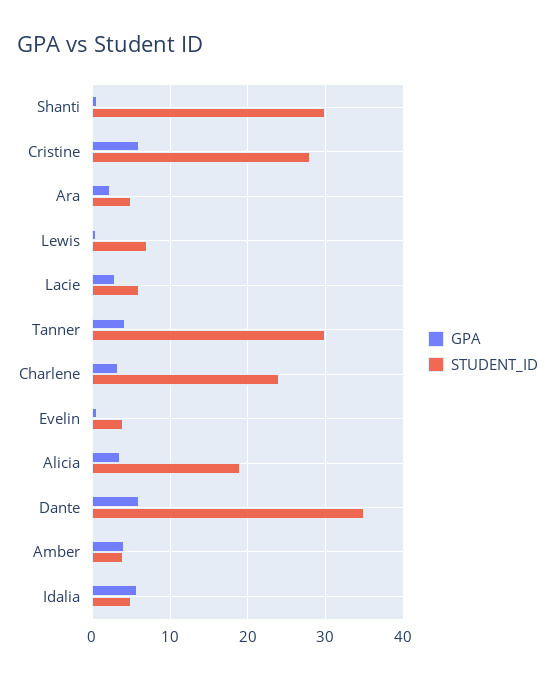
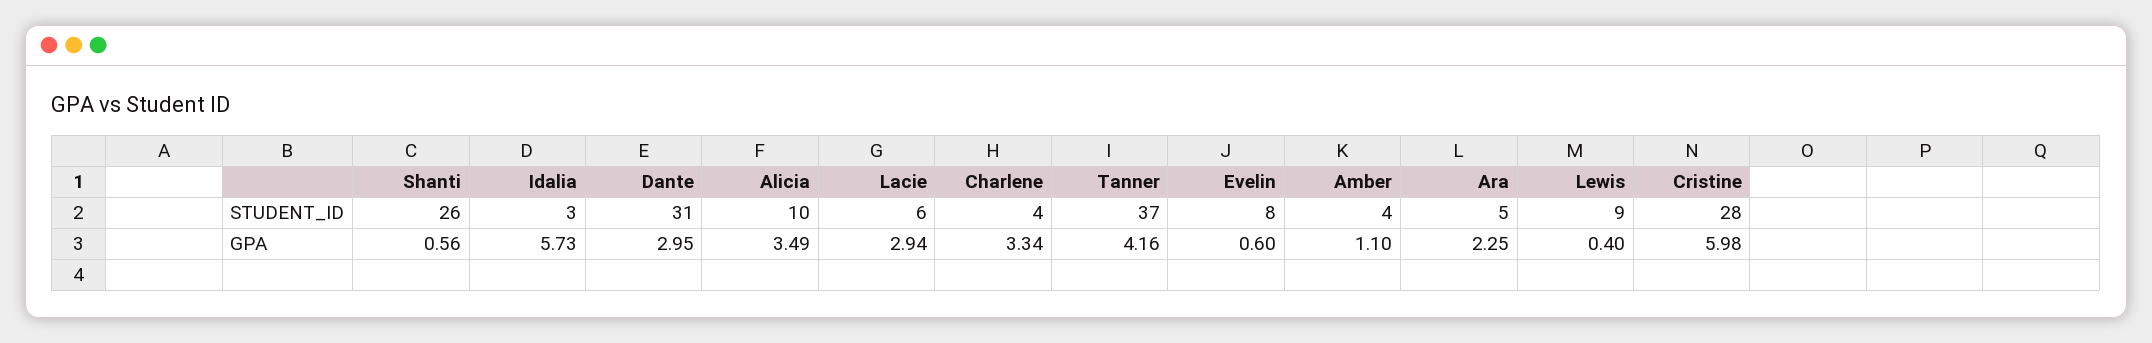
  {
    "GPA": {
      "Shanti": 0.56,
      "Cristine": 5.98,
      "Ara": 2.25,
      "Lewis": 0.4,
      "Lacie": 2.94,
      "Tanner": 4.16,
      "Charlene": 3.34,
      "Evelin": 0.6,
      "Alicia": 3.49,
-     "Dante": 6,
+     "Dante": 2.95,
-     "Amber": 4,
+     "Amber": 1.1,
      "Idalia": 5.73
    },
    "STUDENT_ID": {
-     "Shanti": 30,
+     "Shanti": 26,
      "Cristine": 28,
      "Ara": 5,
-     "Lewis": 7,
+     "Lewis": 9,
      "Lacie": 6,
-     "Tanner": 30,
+     "Tanner": 37,
-     "Charlene": 24,
+     "Charlene": 4,
-     "Evelin": 4,
+     "Evelin": 8,
-     "Alicia": 19,
+     "Alicia": 10,
-     "Dante": 35,
+     "Dante": 31,
      "Amber": 4,
-     "Idalia": 5
+     "Idalia": 3
    }
  }

